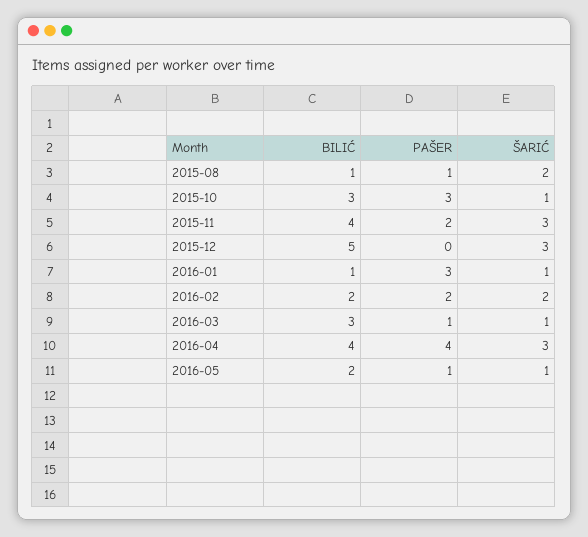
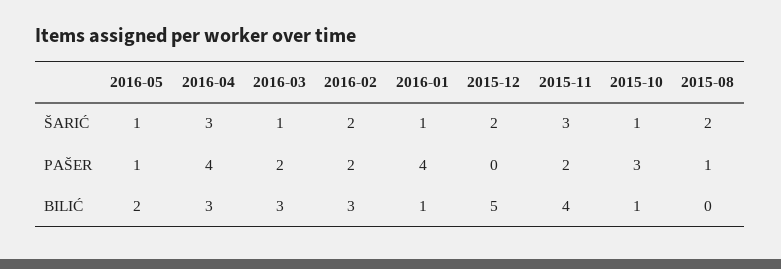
  {
    "BILIĆ": {
-     "2015-08": 1,
+     "2015-08": 0,
-     "2015-10": 3,
+     "2015-10": 1,
      "2015-11": 4,
      "2015-12": 5,
      "2016-01": 1,
-     "2016-02": 2,
+     "2016-02": 3,
      "2016-03": 3,
-     "2016-04": 4,
+     "2016-04": 3,
      "2016-05": 2
    },
    "PAŠER": {
      "2015-08": 1,
      "2015-10": 3,
      "2015-11": 2,
      "2015-12": 0,
-     "2016-01": 3,
+     "2016-01": 4,
      "2016-02": 2,
-     "2016-03": 1,
+     "2016-03": 2,
      "2016-04": 4,
      "2016-05": 1
    },
    "ŠARIĆ": {
      "2015-08": 2,
      "2015-10": 1,
      "2015-11": 3,
-     "2015-12": 3,
+     "2015-12": 2,
      "2016-01": 1,
      "2016-02": 2,
      "2016-03": 1,
      "2016-04": 3,
      "2016-05": 1
    }
  }

